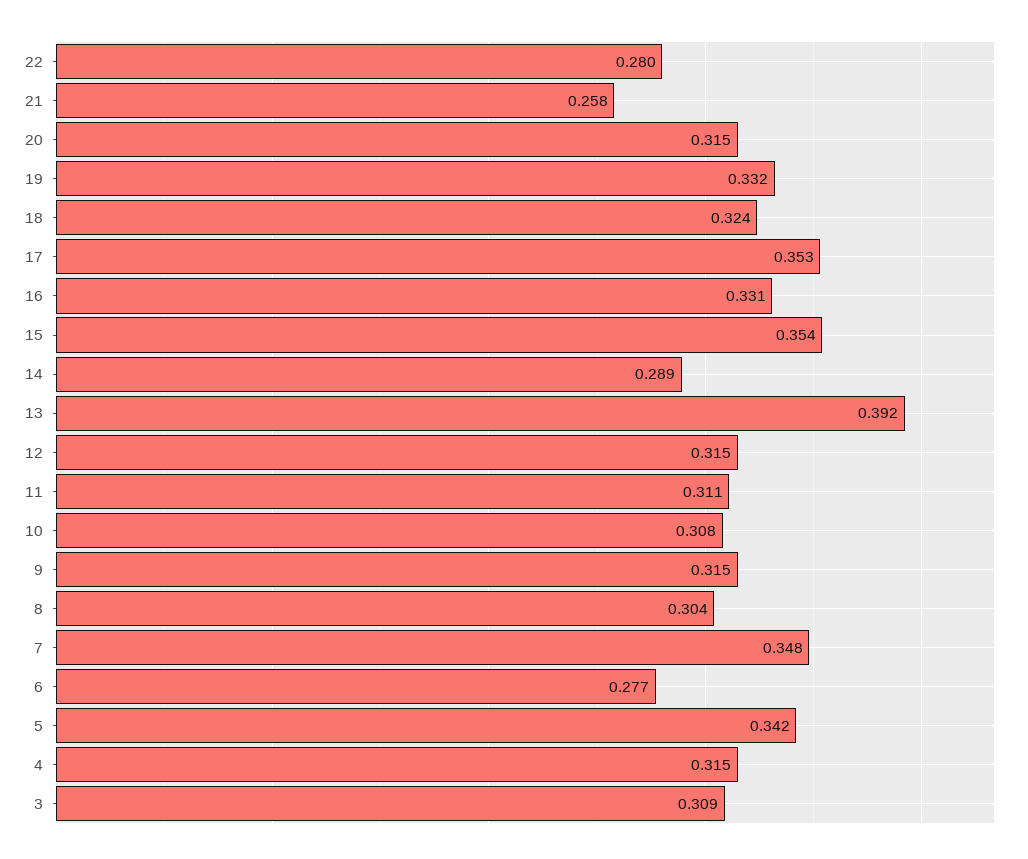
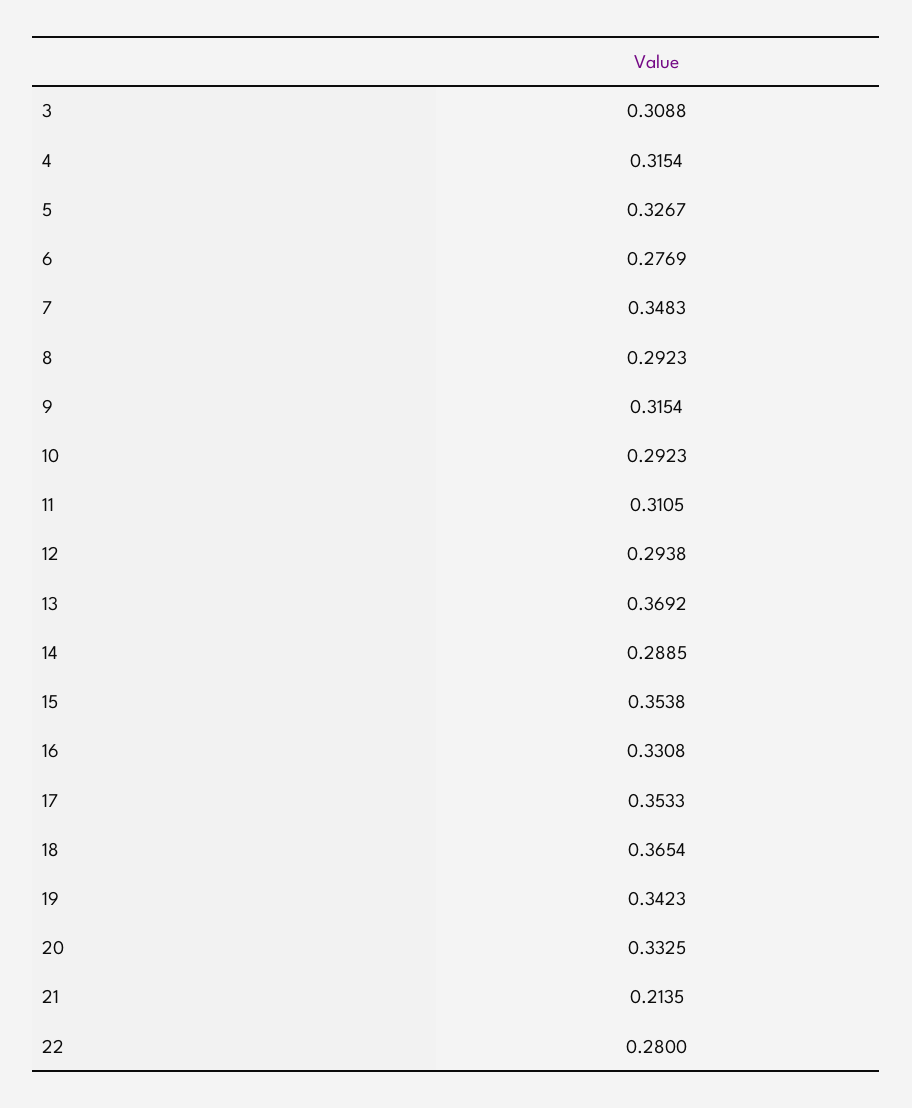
  {
    "22": 0.28,
-   "21": 0.258,
+   "21": 0.2135,
-   "20": 0.315,
+   "20": 0.3325,
-   "19": 0.332,
+   "19": 0.3423,
-   "18": 0.324,
+   "18": 0.3654,
    "17": 0.3533,
    "16": 0.3308,
    "15": 0.3538,
    "14": 0.2885,
-   "13": 0.392,
+   "13": 0.3692,
-   "12": 0.315,
+   "12": 0.2938,
    "11": 0.3105,
-   "10": 0.308,
+   "10": 0.2923,
    "9": 0.3154,
-   "8": 0.304,
+   "8": 0.2923,
    "7": 0.3483,
    "6": 0.2769,
-   "5": 0.342,
+   "5": 0.3267,
    "4": 0.3154,
    "3": 0.3088
  }

